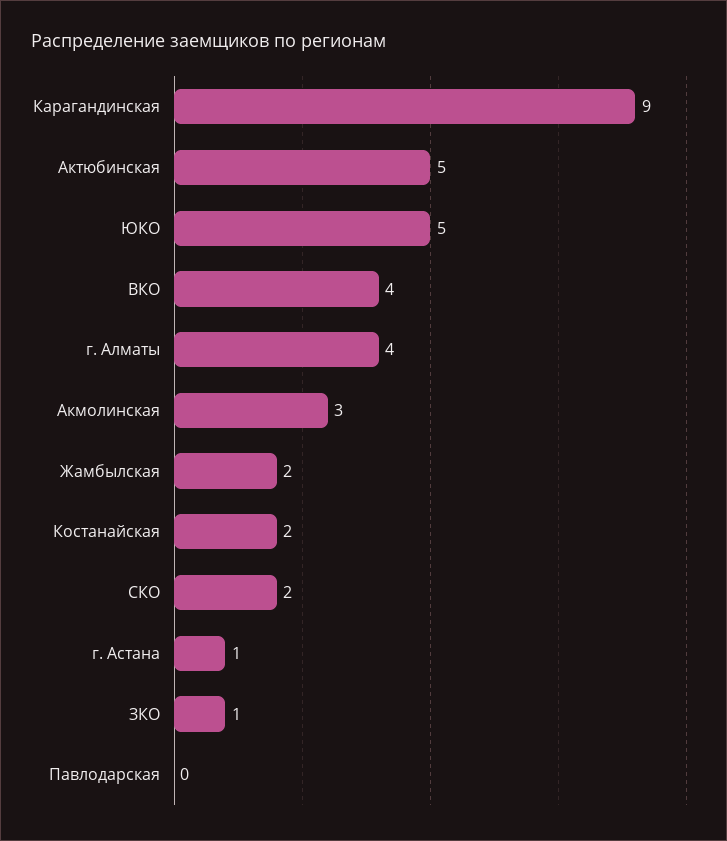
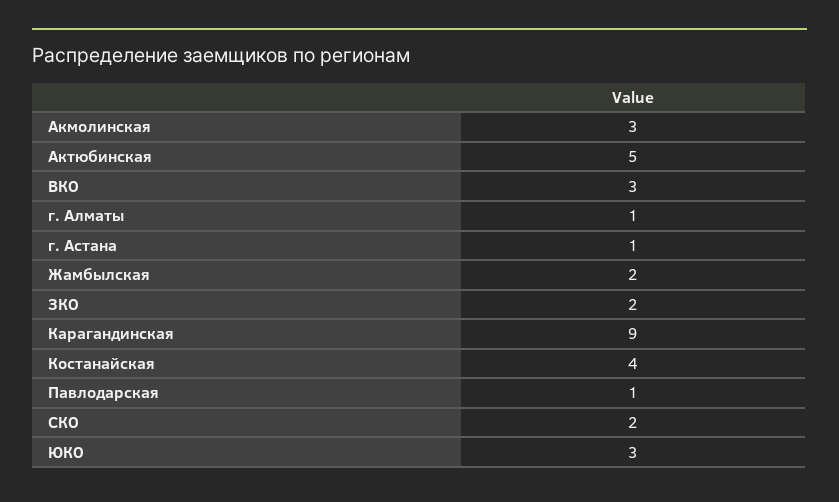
  {
    "Карагандинская": 9,
    "Актюбинская": 5,
-   "ЮКО": 5,
+   "ЮКО": 3,
-   "ВКО": 4,
+   "ВКО": 3,
-   "г. Алматы": 4,
+   "г. Алматы": 1,
    "Акмолинская": 3,
    "Жамбылская": 2,
-   "Костанайская": 2,
+   "Костанайская": 4,
    "СКО": 2,
    "г. Астана": 1,
-   "ЗКО": 1,
+   "ЗКО": 2,
-   "Павлодарская": 0
+   "Павлодарская": 1
  }

